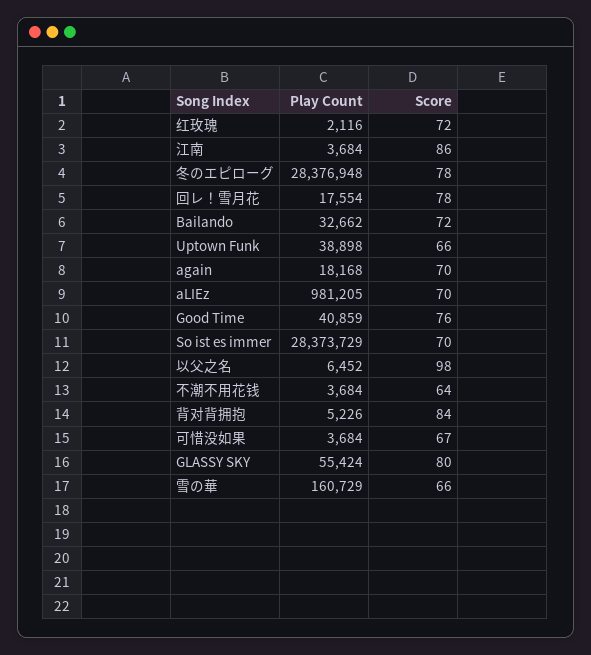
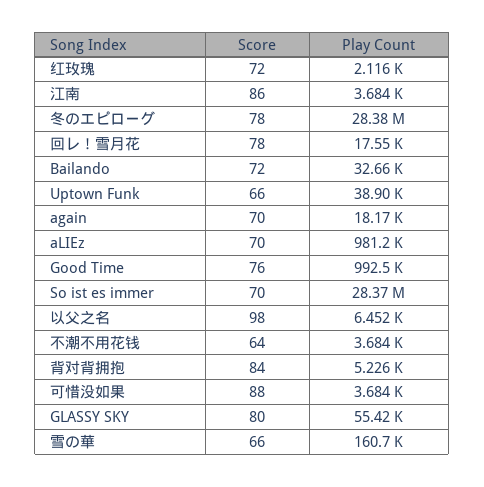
  {
    "Play Count": {
      "红玫瑰": 2116,
      "江南": 3684,
      "冬のエピローグ": 28376948,
      "回レ！雪月花": 17554,
      "Bailando": 32662,
      "Uptown Funk": 38898,
      "again": 18168,
      "aLIEz": 981205,
-     "Good Time": 40859,
+     "Good Time": 992500,
      "So ist es immer": 28373729,
      "以父之名": 6452,
      "不潮不用花钱": 3684,
      "背对背拥抱": 5226,
      "可惜没如果": 3684,
      "GLASSY SKY": 55424,
      "雪の華": 160729
    },
    "Score": {
      "红玫瑰": 72,
      "江南": 86,
      "冬のエピローグ": 78,
      "回レ！雪月花": 78,
      "Bailando": 72,
      "Uptown Funk": 66,
      "again": 70,
      "aLIEz": 70,
      "Good Time": 76,
      "So ist es immer": 70,
      "以父之名": 98,
      "不潮不用花钱": 64,
      "背对背拥抱": 84,
-     "可惜没如果": 67,
+     "可惜没如果": 88,
      "GLASSY SKY": 80,
      "雪の華": 66
    }
  }

